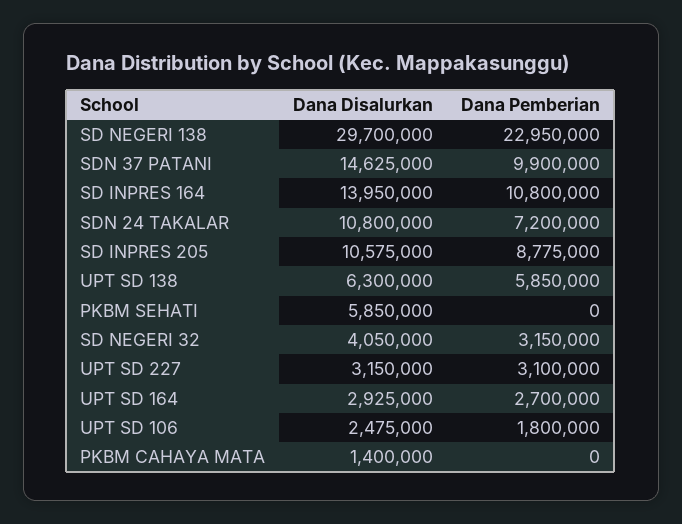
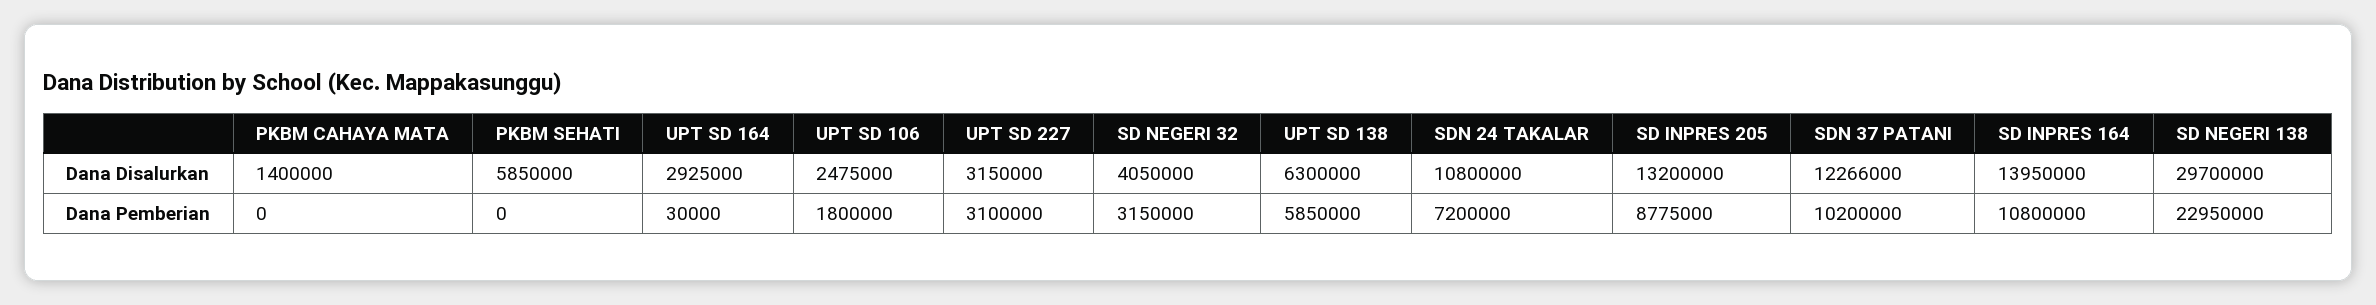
  {
    "Dana Disalurkan": {
      "SD NEGERI 138": 29700000,
-     "SDN 37 PATANI": 14625000,
+     "SDN 37 PATANI": 12266000,
      "SD INPRES 164": 13950000,
      "SDN 24 TAKALAR": 10800000,
-     "SD INPRES 205": 10575000,
+     "SD INPRES 205": 13200000,
      "UPT SD 138": 6300000,
      "PKBM SEHATI": 5850000,
      "SD NEGERI 32": 4050000,
      "UPT SD 227": 3150000,
      "UPT SD 164": 2925000,
      "UPT SD 106": 2475000,
      "PKBM CAHAYA MATA": 1400000
    },
    "Dana Pemberian": {
      "SD NEGERI 138": 22950000,
-     "SDN 37 PATANI": 9900000,
+     "SDN 37 PATANI": 10200000,
      "SD INPRES 164": 10800000,
      "SDN 24 TAKALAR": 7200000,
      "SD INPRES 205": 8775000,
      "UPT SD 138": 5850000,
      "PKBM SEHATI": 0,
      "SD NEGERI 32": 3150000,
      "UPT SD 227": 3100000,
-     "UPT SD 164": 2700000,
+     "UPT SD 164": 30000,
      "UPT SD 106": 1800000,
      "PKBM CAHAYA MATA": 0
    }
  }

